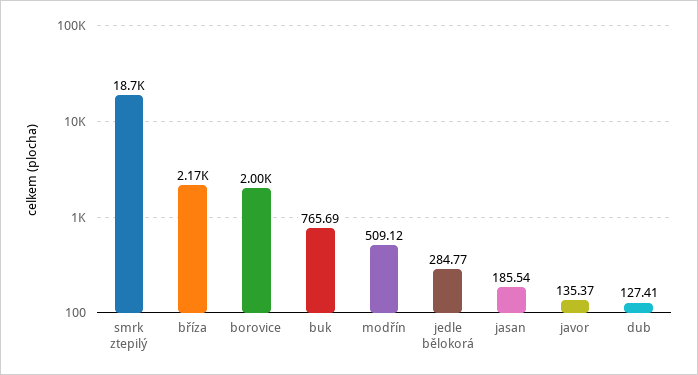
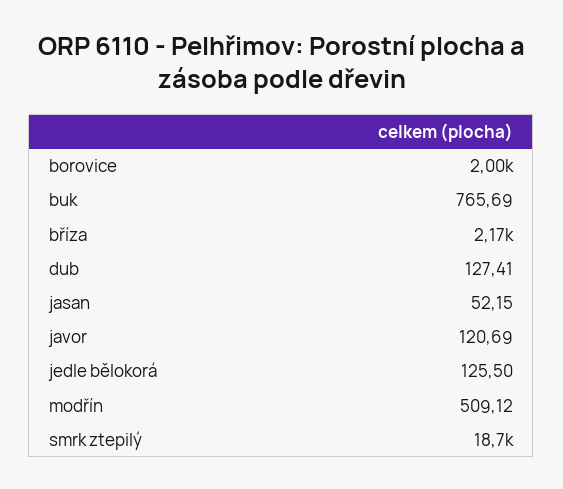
  {
    "smrk ztepilý": 18700,
    "bříza": 2170,
    "borovice": 2000,
    "buk": 765.69,
    "modřín": 509.12,
-   "jedle bělokorá": 284.77,
+   "jedle bělokorá": 125.5,
-   "jasan": 185.54,
+   "jasan": 52.15,
-   "javor": 135.37,
+   "javor": 120.69,
    "dub": 127.41
  }

